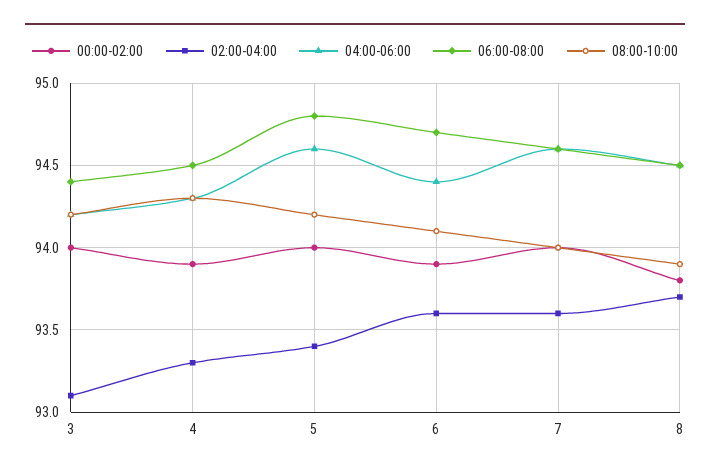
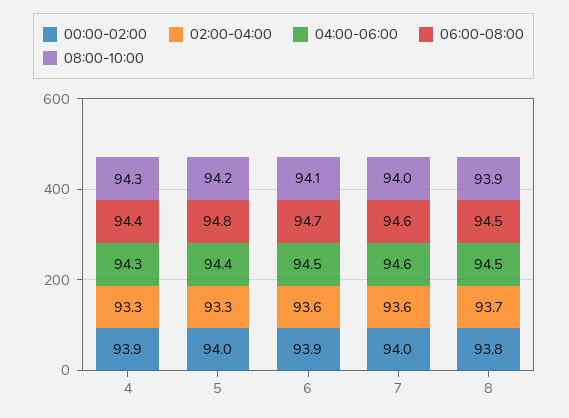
  {
    "00:00-02:00": {
-     "3": 94,
      "4": 93.9,
      "5": 94,
      "6": 93.9,
      "7": 94,
      "8": 93.8
    },
    "02:00-04:00": {
-     "3": 93.1,
      "4": 93.3,
-     "5": 93.4,
+     "5": 93.3,
      "6": 93.6,
      "7": 93.6,
      "8": 93.7
    },
    "04:00-06:00": {
-     "3": 94.2,
      "4": 94.3,
-     "5": 94.6,
+     "5": 94.4,
-     "6": 94.4,
+     "6": 94.5,
      "7": 94.6,
      "8": 94.5
    },
    "06:00-08:00": {
-     "3": 94.4,
-     "4": 94.5,
+     "4": 94.4,
      "5": 94.8,
      "6": 94.7,
      "7": 94.6,
      "8": 94.5
    },
    "08:00-10:00": {
-     "3": 94.2,
      "4": 94.3,
      "5": 94.2,
      "6": 94.1,
      "7": 94,
      "8": 93.9
    }
  }

